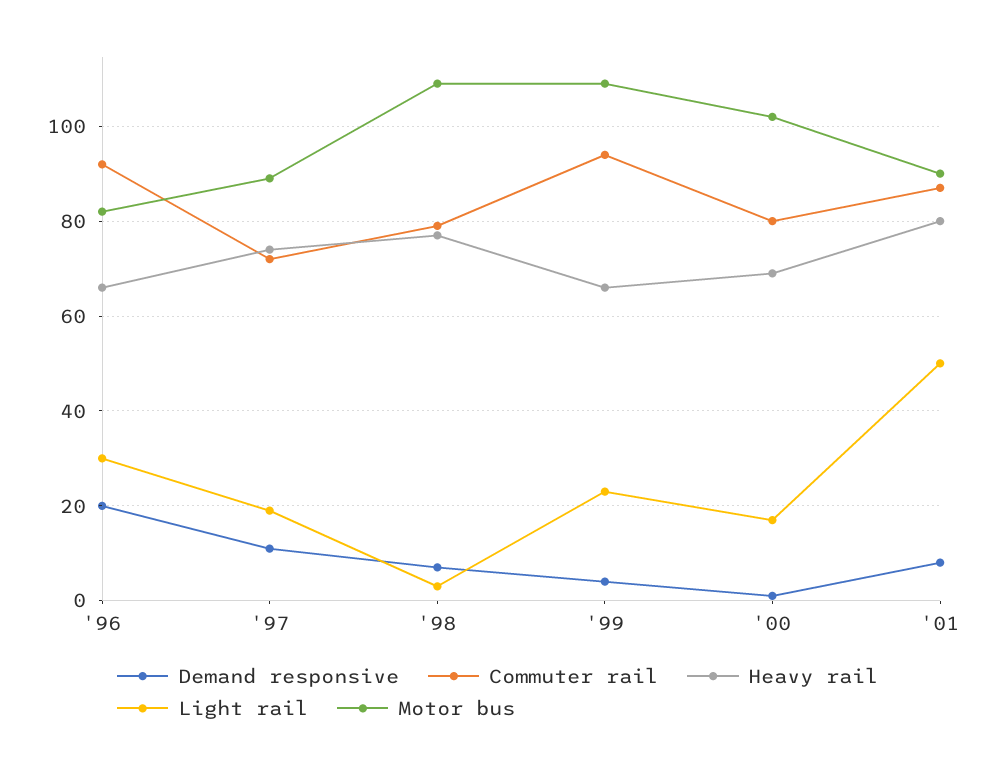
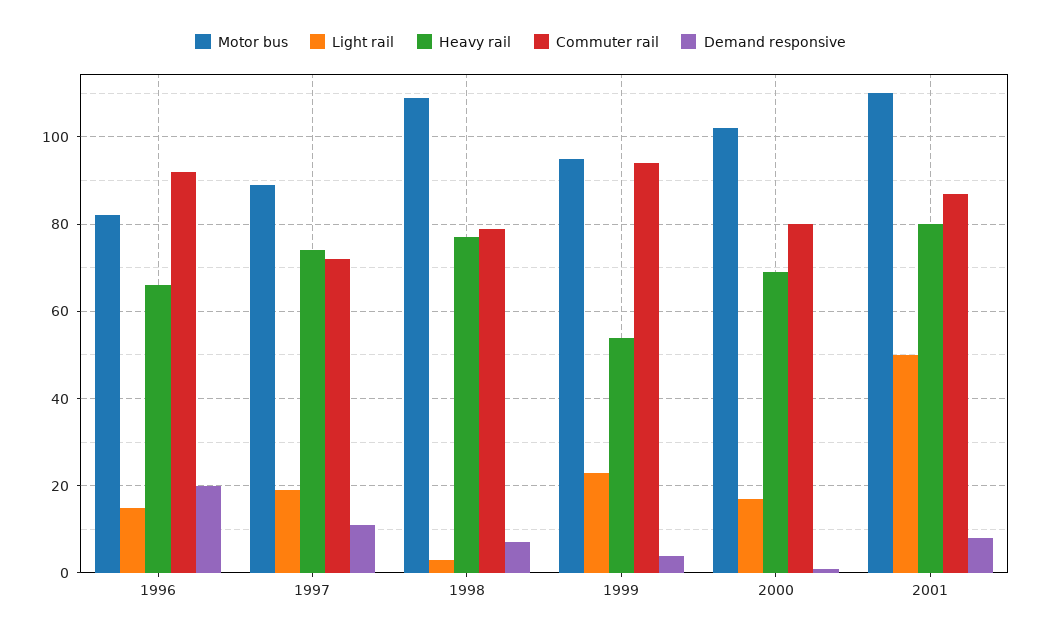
  {
    "Demand responsive": {
      "'96": 20,
      "'97": 10,
      "'98": 5,
      "'99": 5,
      "'00": 0,
      "'01": 10
    },
    "Commuter rail": {
      "'96": 90,
      "'97": 70,
      "'98": 80,
      "'99": 95,
      "'00": 80,
      "'01": 85
    },
    "Heavy rail": {
      "'96": 65,
      "'97": 75,
      "'98": 75,
-     "'99": 65,
+     "'99": 55,
      "'00": 70,
      "'01": 80
    },
    "Light rail": {
-     "'96": 30,
+     "'96": 15,
      "'97": 20,
      "'98": 5,
      "'99": 25,
      "'00": 15,
      "'01": 50
    },
    "Motor bus": {
      "'96": 80,
      "'97": 90,
      "'98": 110,
-     "'99": 110,
+     "'99": 95,
      "'00": 100,
-     "'01": 90
+     "'01": 110
    }
  }

